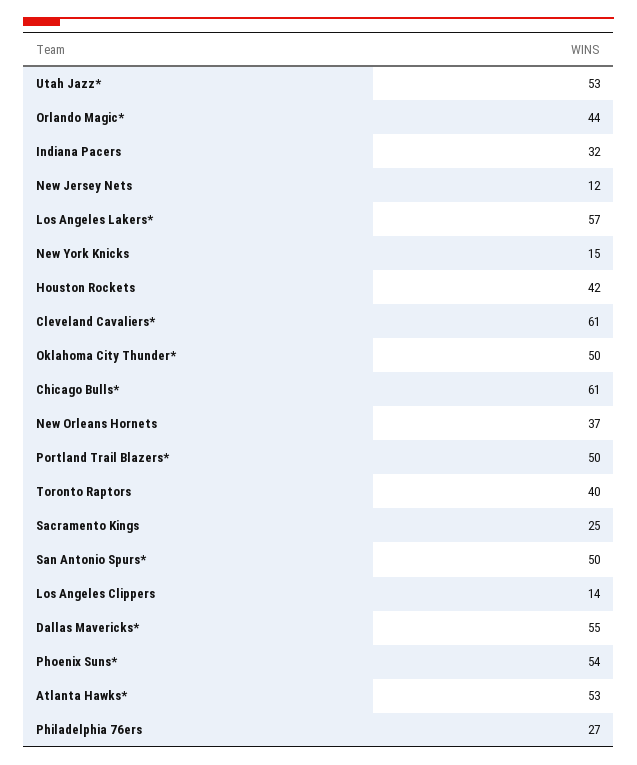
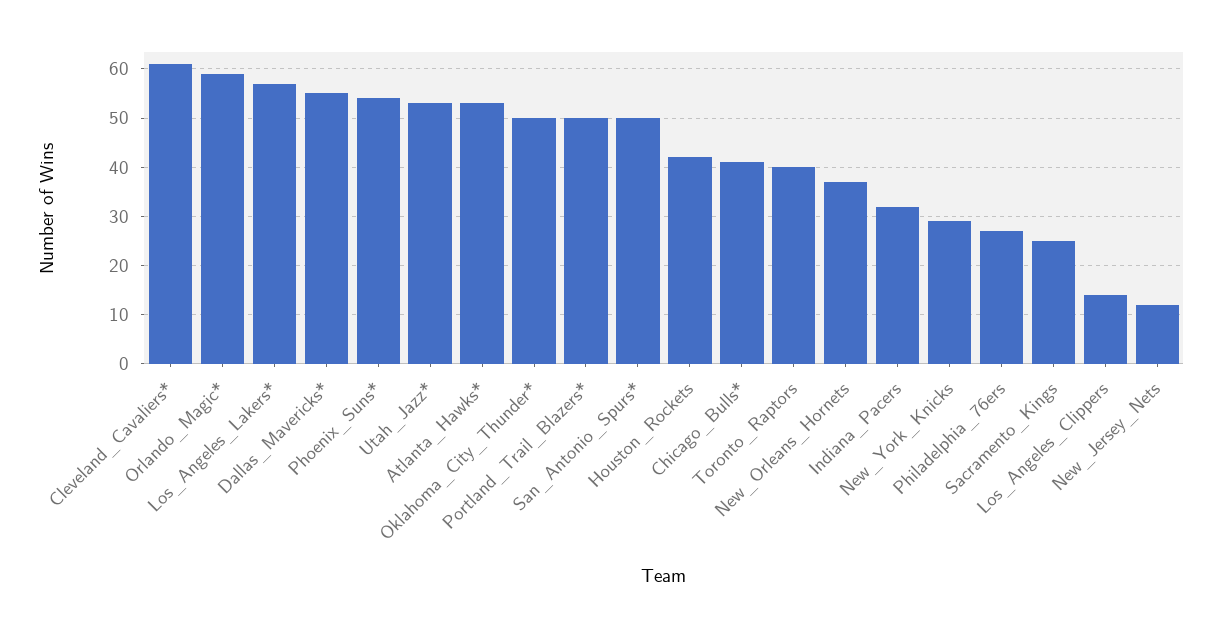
  {
    "Utah Jazz*": 53,
-   "Orlando Magic*": 44,
+   "Orlando Magic*": 60,
    "Indiana Pacers": 32,
    "New Jersey Nets": 12,
    "Los Angeles Lakers*": 57,
-   "New York Knicks": 15,
+   "New York Knicks": 30,
    "Houston Rockets": 42,
    "Cleveland Cavaliers*": 61,
    "Oklahoma City Thunder*": 50,
-   "Chicago Bulls*": 61,
+   "Chicago Bulls*": 40,
    "New Orleans Hornets": 37,
    "Portland Trail Blazers*": 50,
    "Toronto Raptors": 40,
    "Sacramento Kings": 25,
    "San Antonio Spurs*": 50,
    "Los Angeles Clippers": 14,
    "Dallas Mavericks*": 55,
    "Phoenix Suns*": 54,
    "Atlanta Hawks*": 53,
    "Philadelphia 76ers": 27
  }

